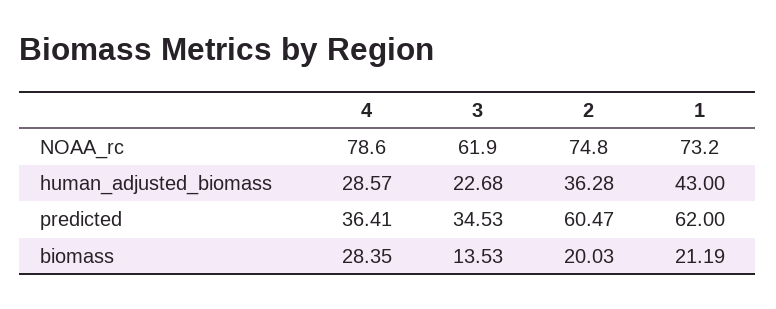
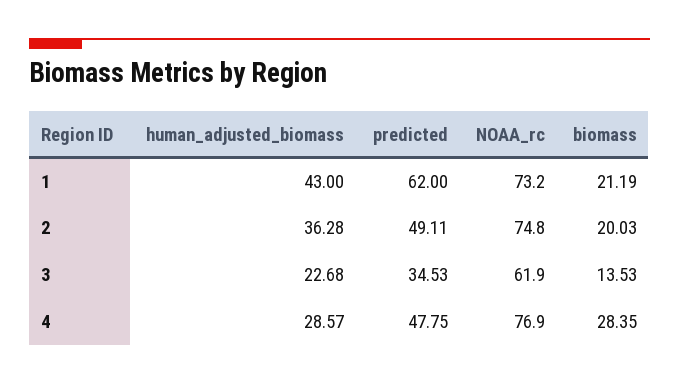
  {
    "4": {
-     "NOAA_rc": 78.6,
+     "NOAA_rc": 76.9,
      "human_adjusted_biomass": 28.57,
-     "predicted": 36.41,
+     "predicted": 47.75,
      "biomass": 28.35
    },
    "3": {
      "NOAA_rc": 61.9,
      "human_adjusted_biomass": 22.68,
      "predicted": 34.53,
      "biomass": 13.53
    },
    "2": {
      "NOAA_rc": 74.8,
      "human_adjusted_biomass": 36.28,
-     "predicted": 60.47,
+     "predicted": 49.11,
      "biomass": 20.03
    },
    "1": {
      "NOAA_rc": 73.2,
      "human_adjusted_biomass": 43,
      "predicted": 62,
      "biomass": 21.19
    }
  }

